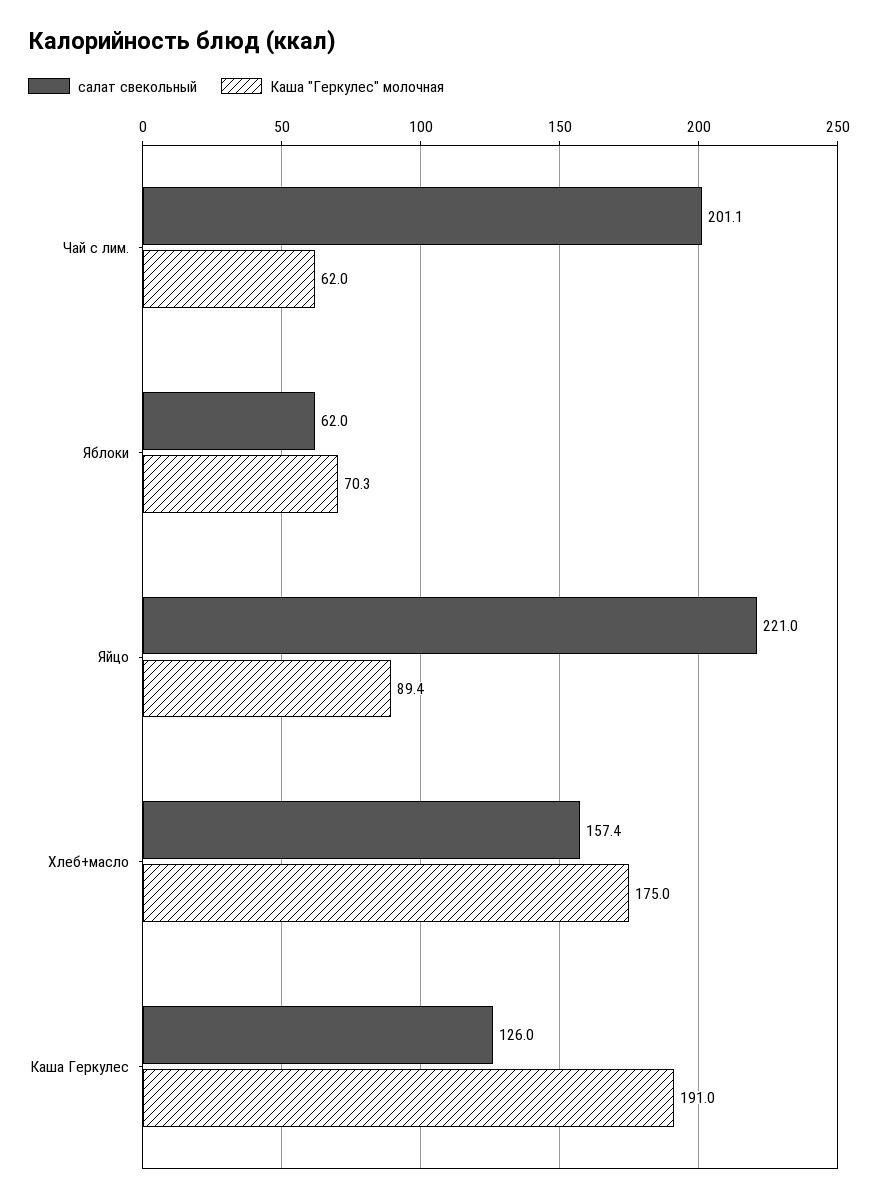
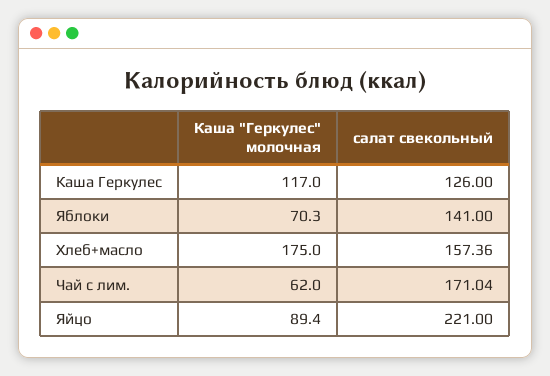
  {
    "салат свекольный": {
-     "Чай с лим.": 201.1,
+     "Чай с лим.": 171.04,
-     "Яблоки": 62,
+     "Яблоки": 141,
      "Яйцо": 221,
      "Хлеб+масло": 157.36,
      "Каша Геркулес": 126
    },
    "Каша \"Геркулес\" молочная": {
      "Чай с лим.": 62,
      "Яблоки": 70.3,
      "Яйцо": 89.4,
      "Хлеб+масло": 175,
-     "Каша Геркулес": 191
+     "Каша Геркулес": 117
    }
  }

